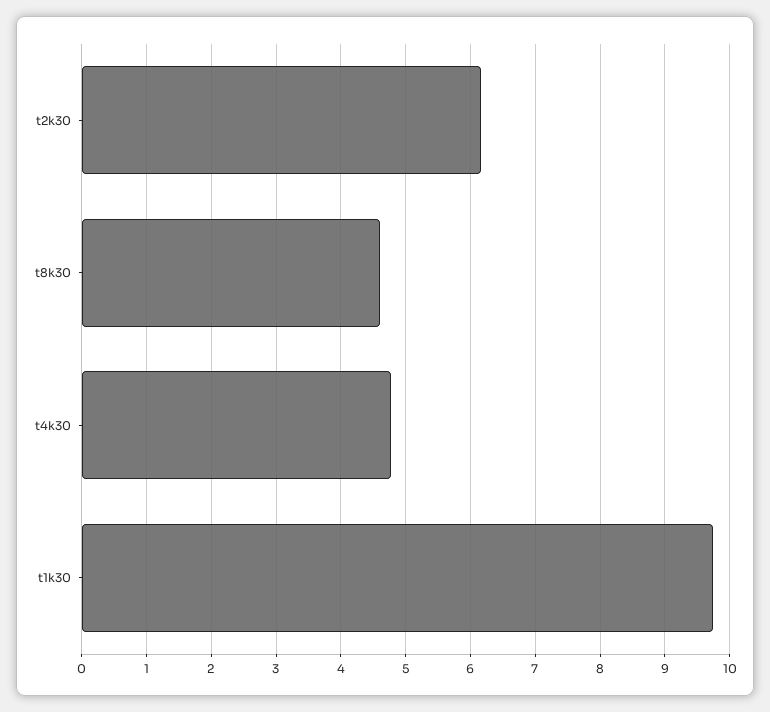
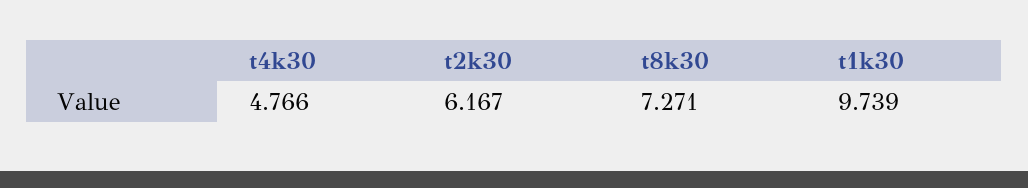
  {
    "t2k30": 6.167,
-   "t8k30": 4.6,
+   "t8k30": 7.271,
    "t4k30": 4.766,
    "t1k30": 9.739
  }

